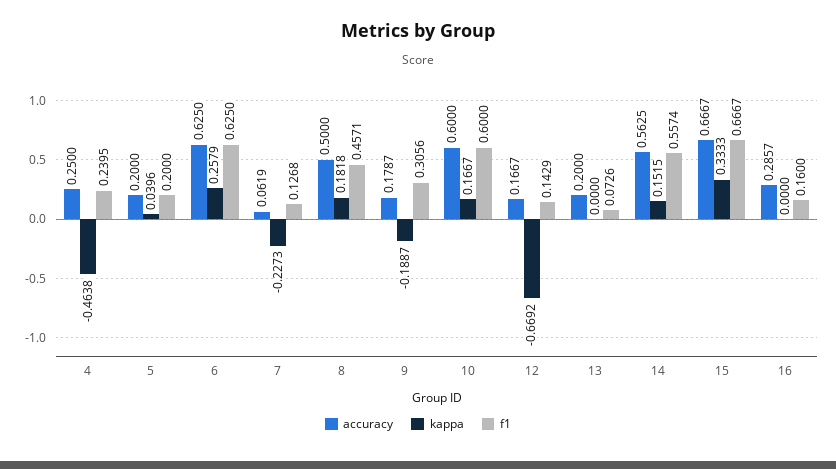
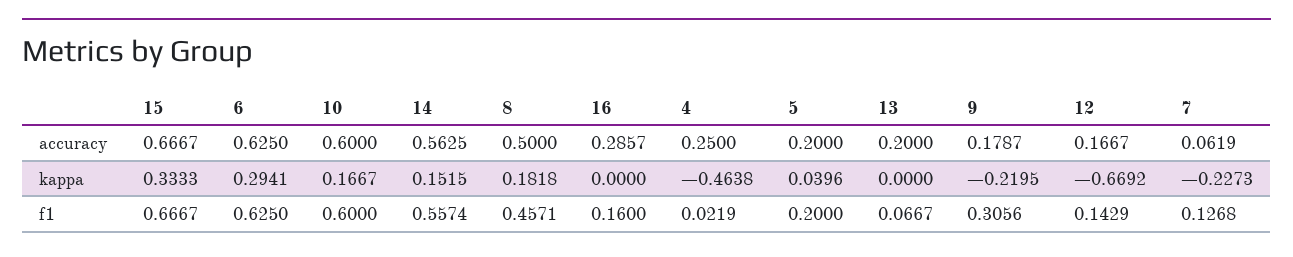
  {
    "accuracy": {
      "4": 0.25,
      "5": 0.2,
      "6": 0.625,
      "7": 0.0619,
      "8": 0.5,
      "9": 0.1787,
      "10": 0.6,
      "12": 0.1667,
      "13": 0.2,
      "14": 0.5625,
      "15": 0.6667,
      "16": 0.2857
    },
    "kappa": {
      "4": -0.4638,
      "5": 0.0396,
-     "6": 0.2579,
+     "6": 0.2941,
      "7": -0.2273,
      "8": 0.1818,
-     "9": -0.1887,
+     "9": -0.2195,
      "10": 0.1667,
      "12": -0.6692,
      "13": 0,
      "14": 0.1515,
      "15": 0.3333,
      "16": 0
    },
    "f1": {
-     "4": 0.2395,
+     "4": 0.0219,
      "5": 0.2,
      "6": 0.625,
      "7": 0.1268,
      "8": 0.4571,
      "9": 0.3056,
      "10": 0.6,
      "12": 0.1429,
-     "13": 0.0726,
+     "13": 0.0667,
      "14": 0.5574,
      "15": 0.6667,
      "16": 0.16
    }
  }

